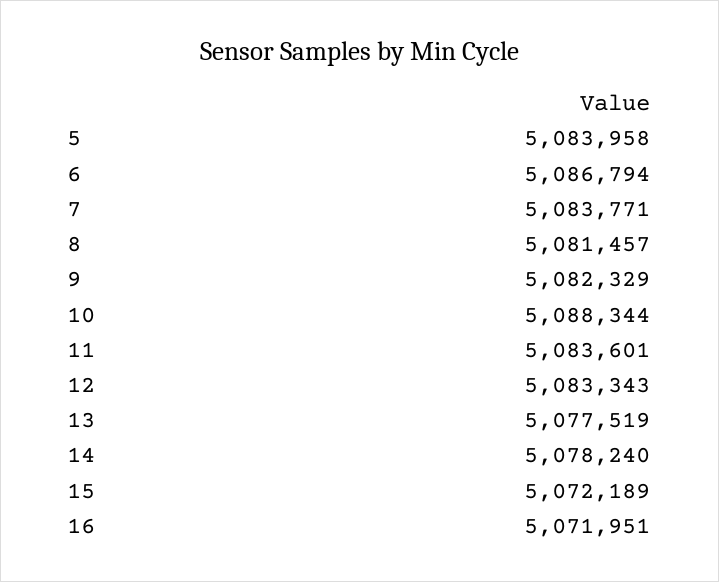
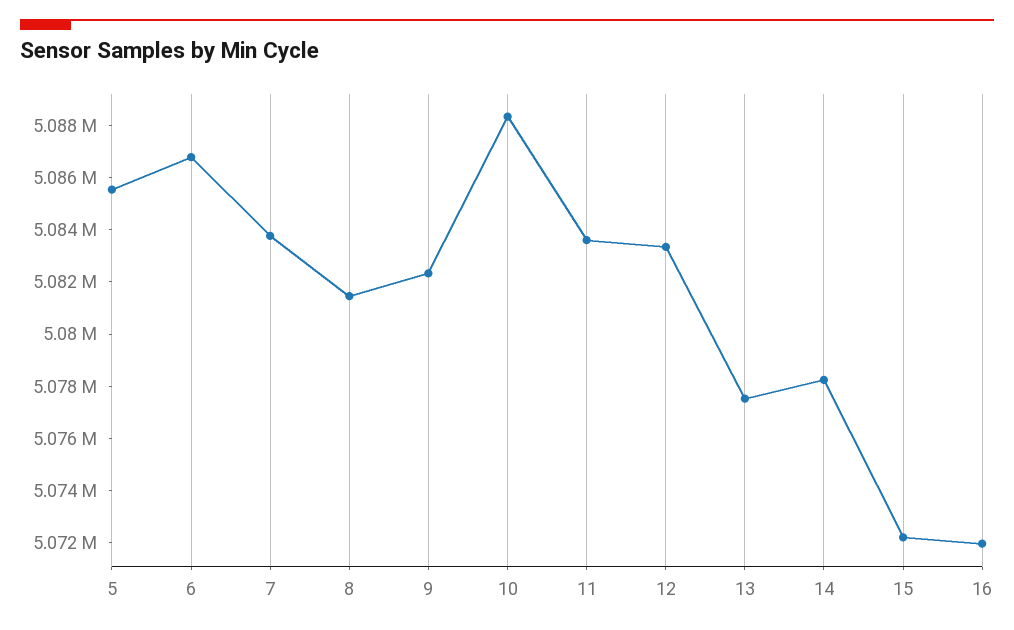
  {
-   "5": 5083958,
+   "5": 5085500,
    "6": 5086794,
    "7": 5083771,
    "8": 5081457,
    "9": 5082329,
    "10": 5088344,
    "11": 5083601,
    "12": 5083343,
    "13": 5077519,
    "14": 5078240,
    "15": 5072189,
    "16": 5071951
  }

